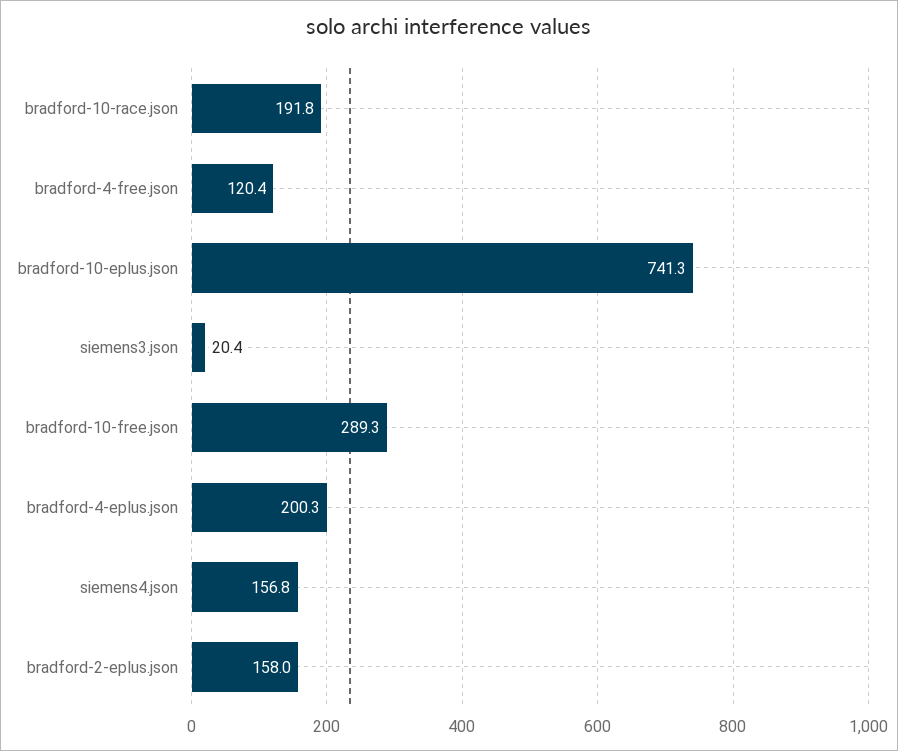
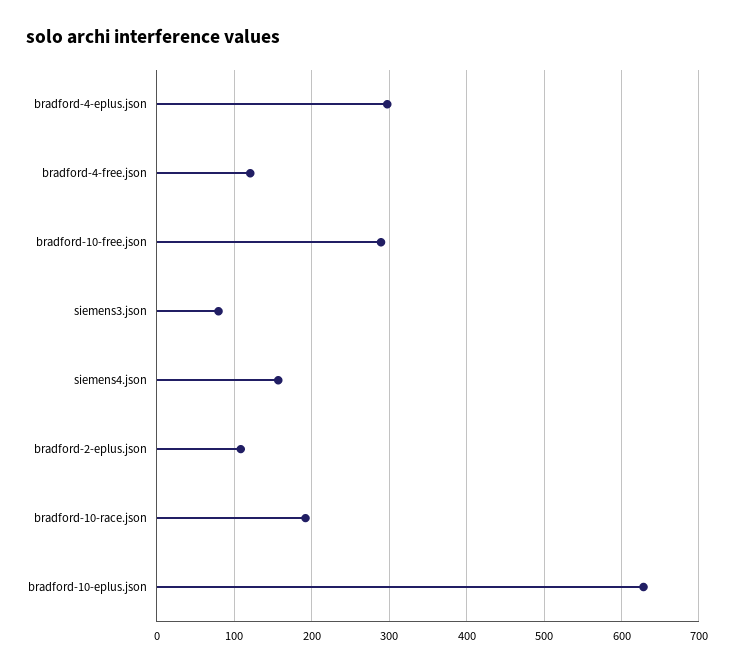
  {
    "bradford-10-race.json": 191.8,
    "bradford-4-free.json": 120.4,
-   "bradford-10-eplus.json": 741.3,
+   "bradford-10-eplus.json": 630,
-   "siemens3.json": 20.4,
+   "siemens3.json": 80,
    "bradford-10-free.json": 289.3,
-   "bradford-4-eplus.json": 200.3,
+   "bradford-4-eplus.json": 300,
    "siemens4.json": 156.8,
-   "bradford-2-eplus.json": 158
+   "bradford-2-eplus.json": 110
  }

